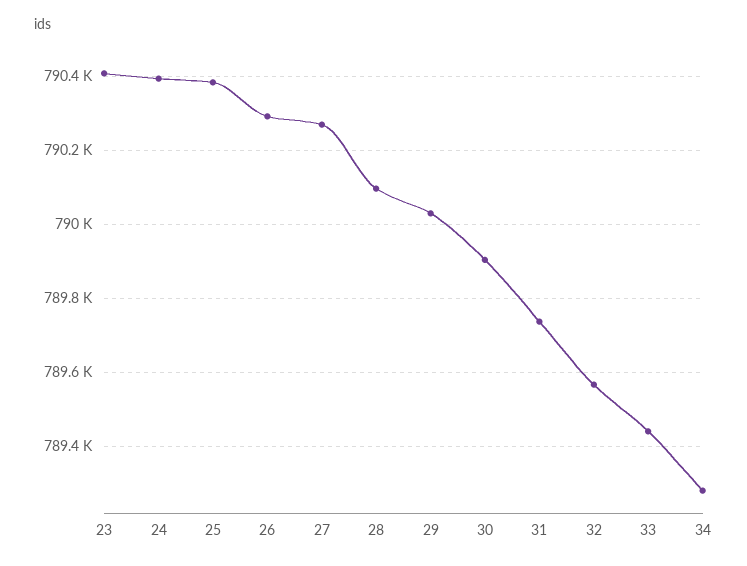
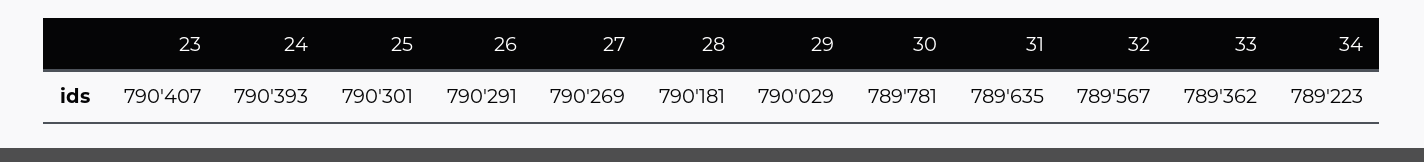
  {
    "23": 790407,
    "24": 790393,
-   "25": 790380,
+   "25": 790301,
    "26": 790291,
    "27": 790269,
-   "28": 790100,
+   "28": 790181,
    "29": 790029,
-   "30": 789900,
+   "30": 789781,
-   "31": 789740,
+   "31": 789635,
    "32": 789567,
-   "33": 789440,
+   "33": 789362,
-   "34": 789280
+   "34": 789223
  }

